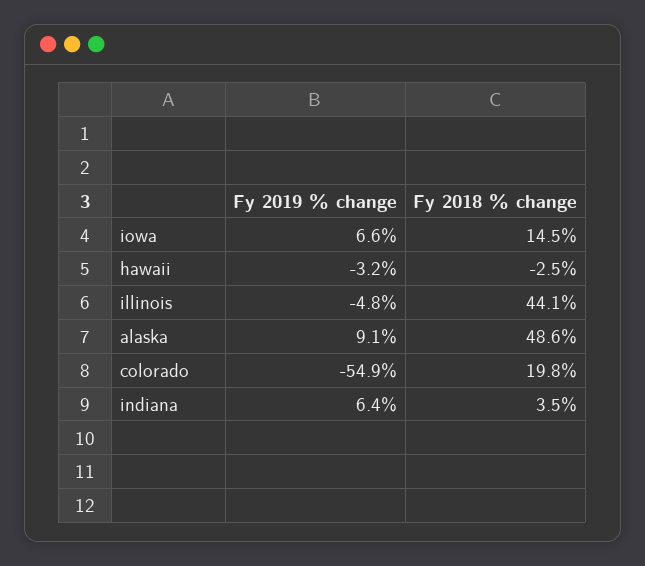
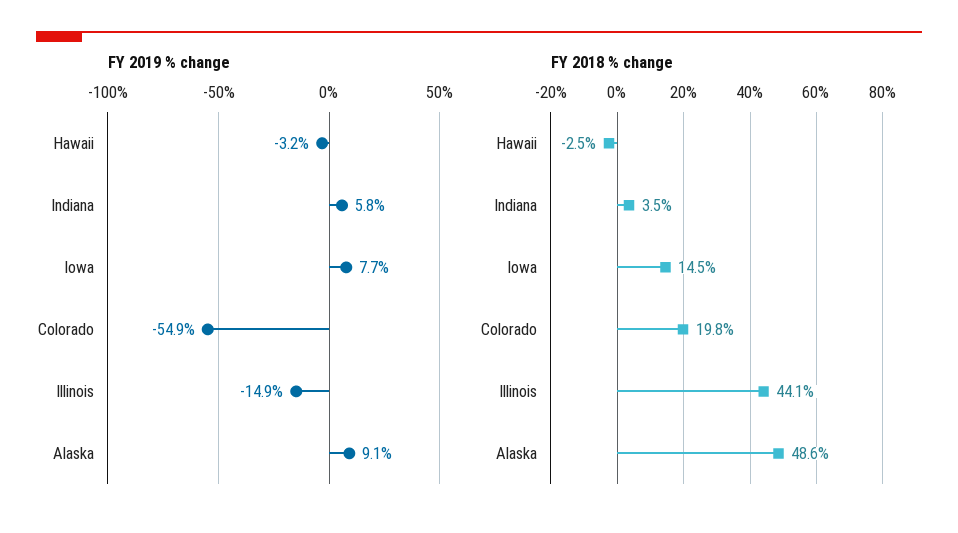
  {
    "Fy 2019 % change": {
-     "iowa": 6.6,
+     "iowa": 7.7,
      "hawaii": -3.2,
-     "illinois": -4.8,
+     "illinois": -14.9,
      "alaska": 9.1,
      "colorado": -54.9,
-     "indiana": 6.4
+     "indiana": 5.8
    },
    "Fy 2018 % change": {
      "iowa": 14.5,
      "hawaii": -2.5,
      "illinois": 44.1,
      "alaska": 48.6,
      "colorado": 19.8,
      "indiana": 3.5
    }
  }

